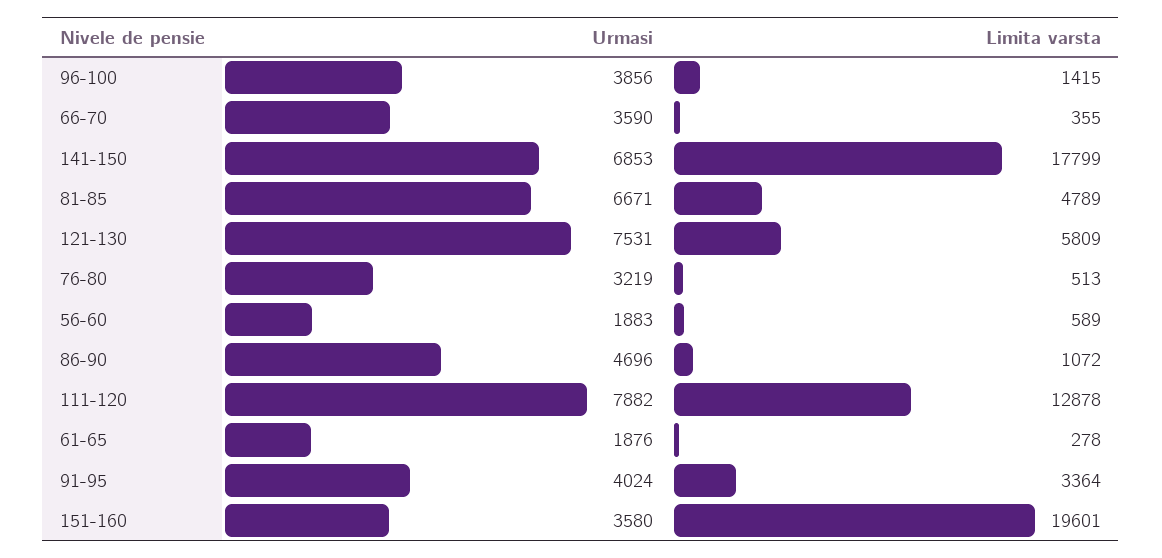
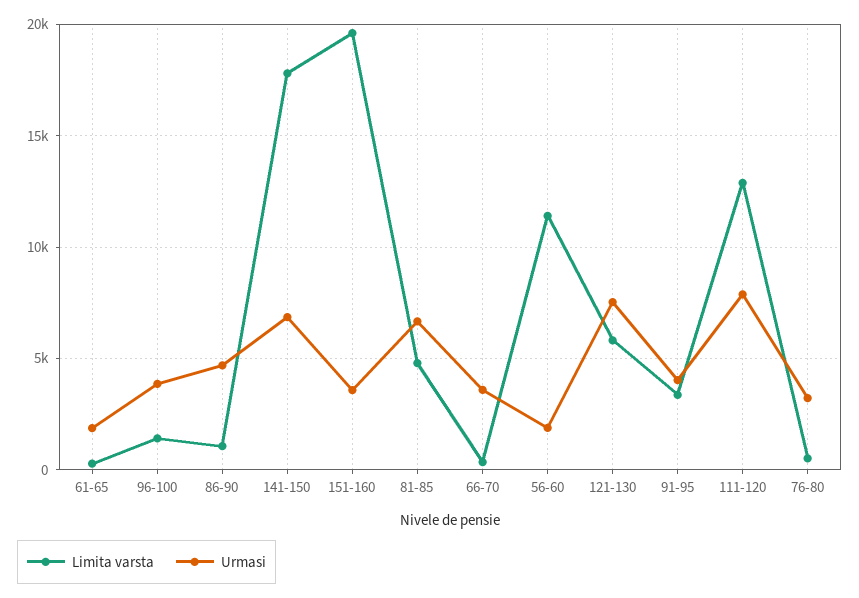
  {
    "Urmasi": {
      "96-100": 3856,
      "66-70": 3590,
      "141-150": 6853,
      "81-85": 6671,
      "121-130": 7531,
      "76-80": 3219,
      "56-60": 1883,
      "86-90": 4696,
      "111-120": 7882,
      "61-65": 1876,
      "91-95": 4024,
      "151-160": 3580
    },
    "Limita varsta": {
      "96-100": 1415,
      "66-70": 355,
      "141-150": 17799,
      "81-85": 4789,
      "121-130": 5809,
      "76-80": 513,
-     "56-60": 589,
+     "56-60": 11500,
      "86-90": 1072,
      "111-120": 12878,
      "61-65": 278,
      "91-95": 3364,
      "151-160": 19601
    }
  }

